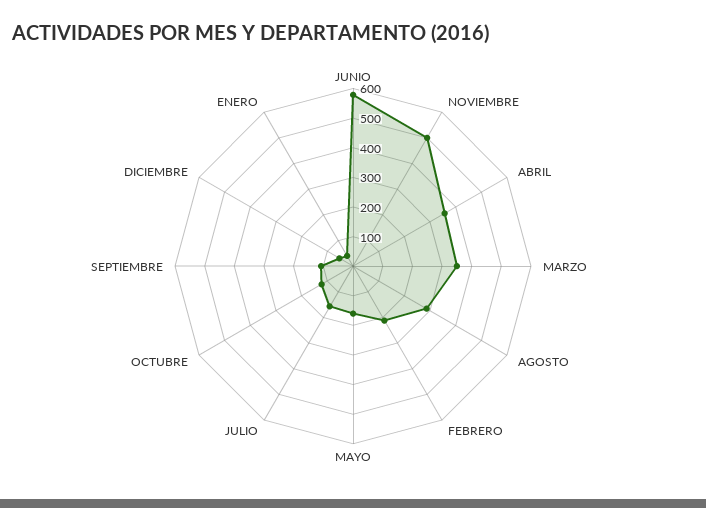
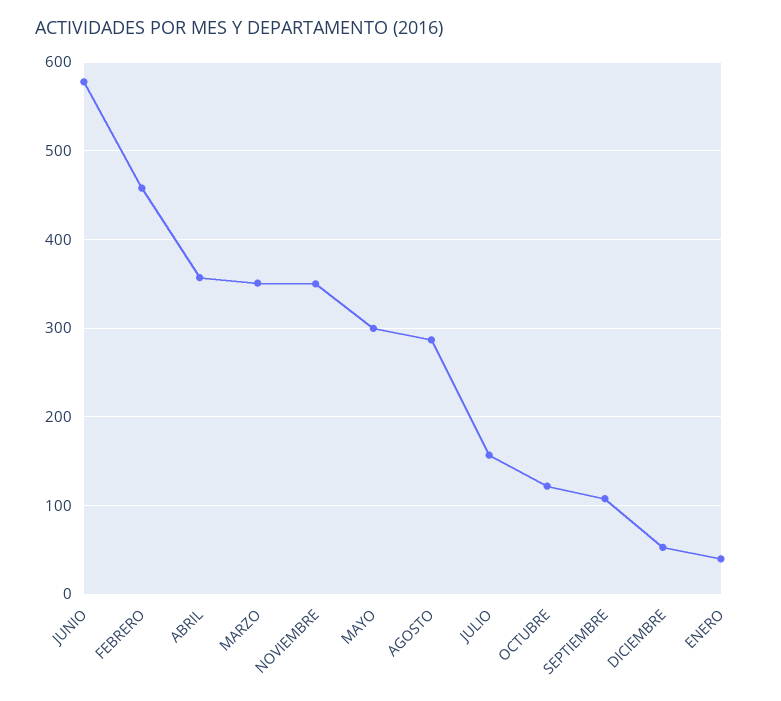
  {
    "JUNIO": 580,
-   "NOVIEMBRE": 500,
+   "NOVIEMBRE": 350,
    "ABRIL": 360,
    "MARZO": 350,
    "AGOSTO": 290,
-   "FEBRERO": 200,
+   "FEBRERO": 460,
-   "MAYO": 150,
+   "MAYO": 300,
    "JULIO": 160,
    "OCTUBRE": 120,
    "SEPTIEMBRE": 110,
    "DICIEMBRE": 50,
    "ENERO": 40
  }

